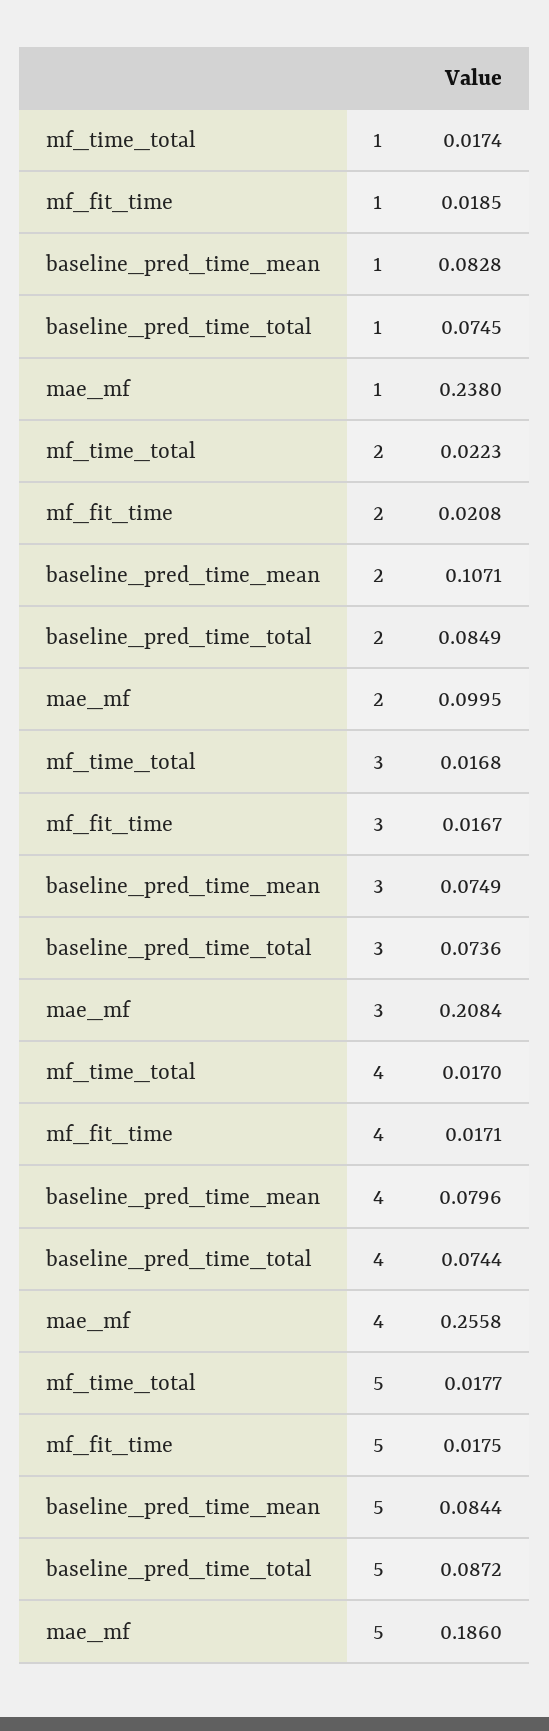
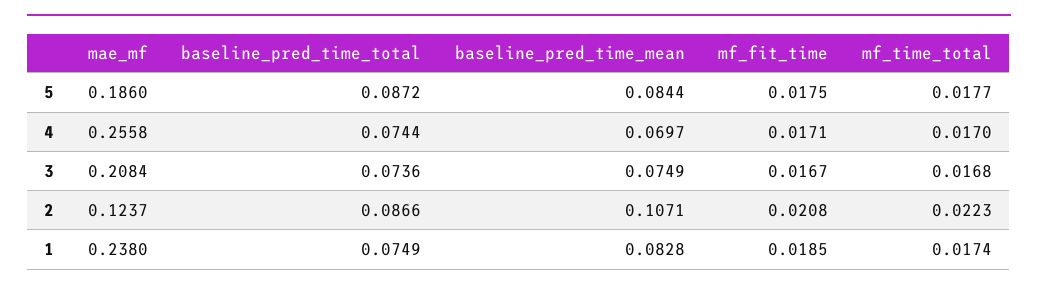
  {
    "mf_time_total": {
      "1": 0.0174,
      "2": 0.0223,
      "3": 0.0168,
      "4": 0.017,
      "5": 0.0177
    },
    "mf_fit_time": {
      "1": 0.0185,
      "2": 0.0208,
      "3": 0.0167,
      "4": 0.0171,
      "5": 0.0175
    },
    "baseline_pred_time_mean": {
      "1": 0.0828,
      "2": 0.1071,
      "3": 0.0749,
-     "4": 0.0796,
+     "4": 0.0697,
      "5": 0.0844
    },
    "baseline_pred_time_total": {
-     "1": 0.0745,
+     "1": 0.0749,
-     "2": 0.0849,
+     "2": 0.0866,
      "3": 0.0736,
      "4": 0.0744,
      "5": 0.0872
    },
    "mae_mf": {
      "1": 0.238,
-     "2": 0.0995,
+     "2": 0.1237,
      "3": 0.2084,
      "4": 0.2558,
      "5": 0.186
    }
  }

